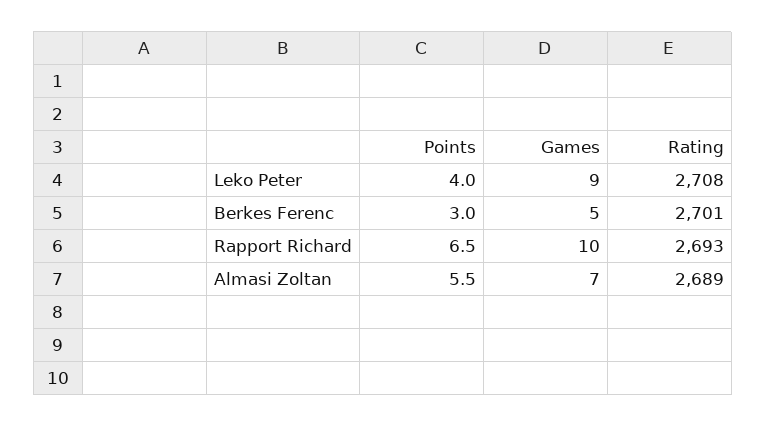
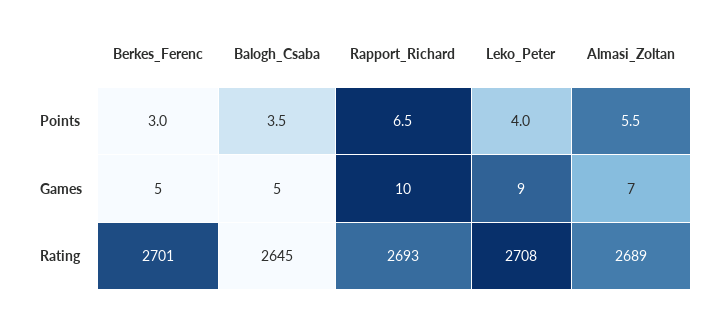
  {
    "Points": {
      "Leko Peter": 4,
      "Berkes Ferenc": 3,
      "Rapport Richard": 6.5,
-     "Almasi Zoltan": 5.5
+     "Almasi Zoltan": 5.5,
+     "Balogh_Csaba": 3.5
    },
    "Games": {
      "Leko Peter": 9,
      "Berkes Ferenc": 5,
      "Rapport Richard": 10,
-     "Almasi Zoltan": 7
+     "Almasi Zoltan": 7,
+     "Balogh_Csaba": 5
    },
    "Rating": {
      "Leko Peter": 2708,
      "Berkes Ferenc": 2701,
      "Rapport Richard": 2693,
-     "Almasi Zoltan": 2689
+     "Almasi Zoltan": 2689,
+     "Balogh_Csaba": 2645
    }
  }

